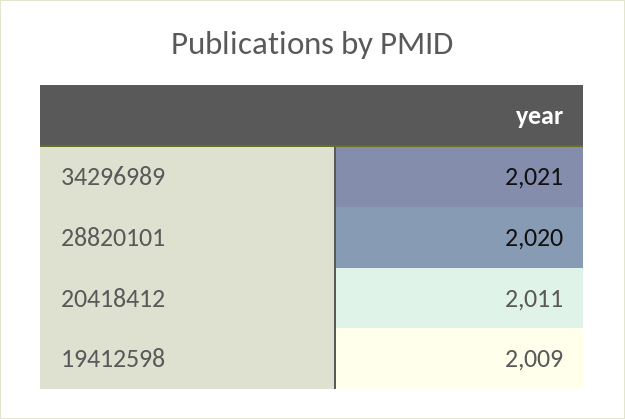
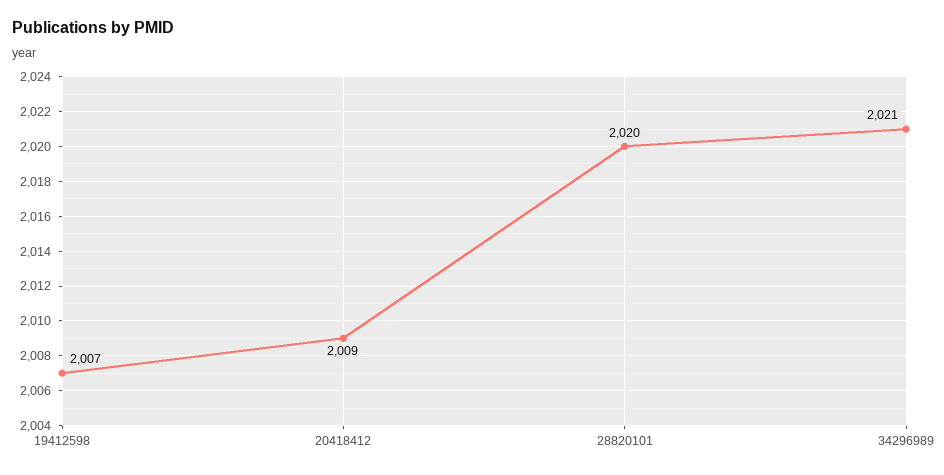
  {
    "34296989": 2021,
    "28820101": 2020,
-   "20418412": 2011,
+   "20418412": 2009,
-   "19412598": 2009
+   "19412598": 2007
  }

